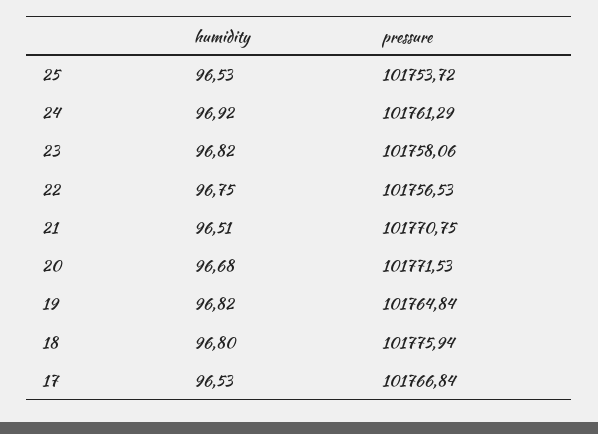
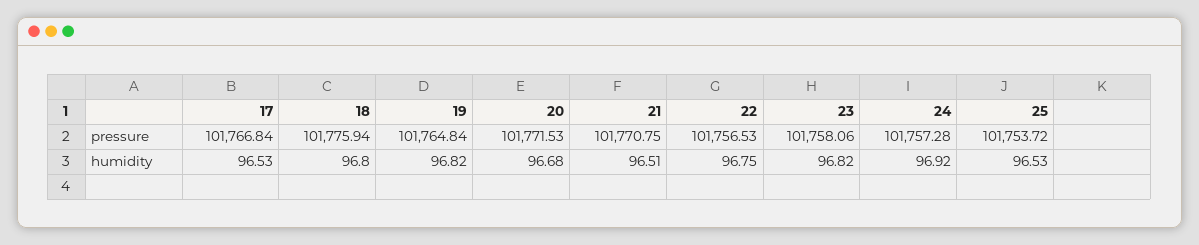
  {
    "humidity": {
      "25": 96.53,
      "24": 96.92,
      "23": 96.82,
      "22": 96.75,
      "21": 96.51,
      "20": 96.68,
      "19": 96.82,
      "18": 96.8,
      "17": 96.53
    },
    "pressure": {
      "25": 101753.72,
-     "24": 101761.29,
+     "24": 101757.28,
      "23": 101758.06,
      "22": 101756.53,
      "21": 101770.75,
      "20": 101771.53,
      "19": 101764.84,
      "18": 101775.94,
      "17": 101766.84
    }
  }

